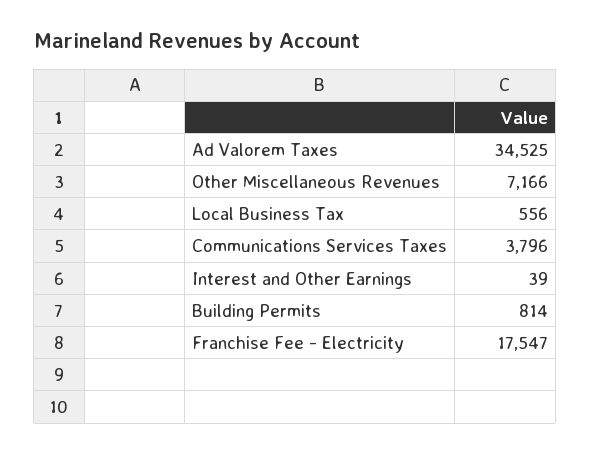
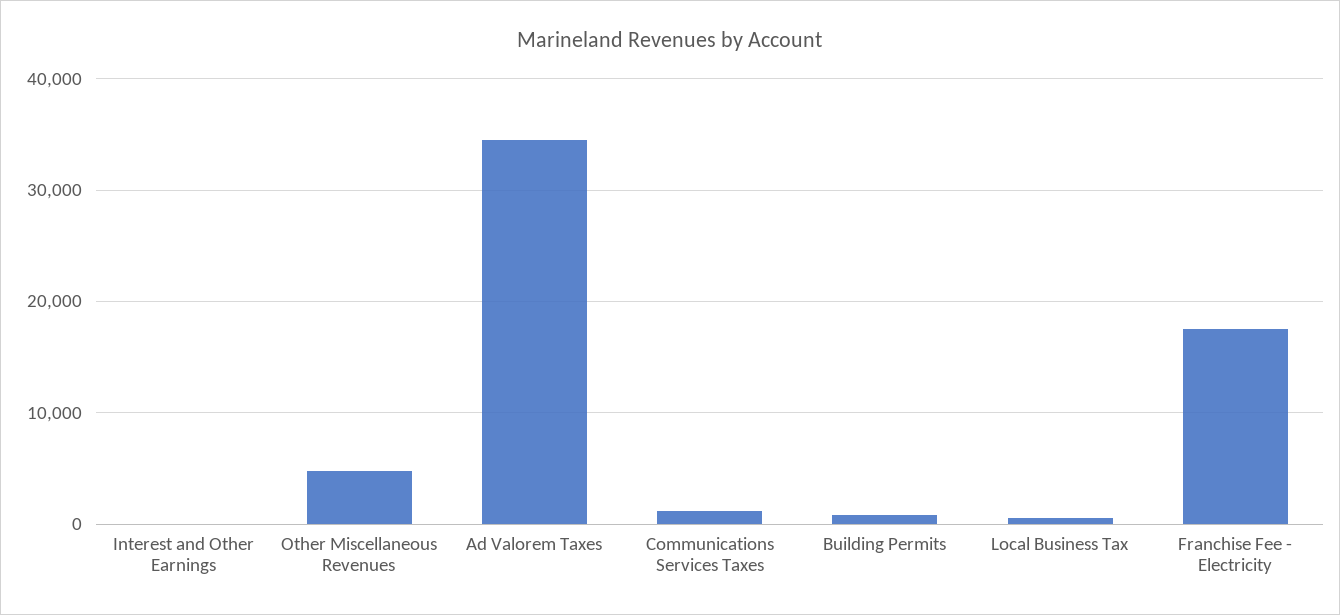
  {
    "Ad Valorem Taxes": 34525,
-   "Other Miscellaneous Revenues": 7166,
+   "Other Miscellaneous Revenues": 5000,
    "Local Business Tax": 556,
-   "Communications Services Taxes": 3796,
+   "Communications Services Taxes": 1000,
    "Interest and Other Earnings": 39,
    "Building Permits": 814,
    "Franchise Fee - Electricity": 17547
  }

